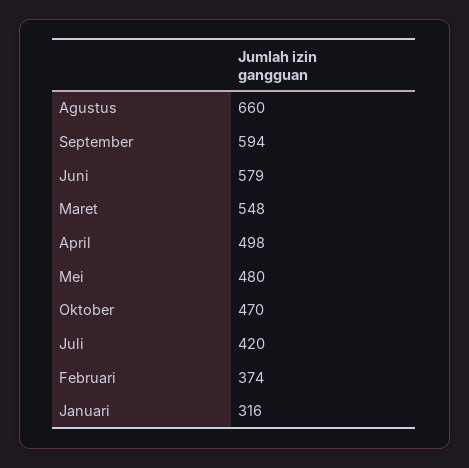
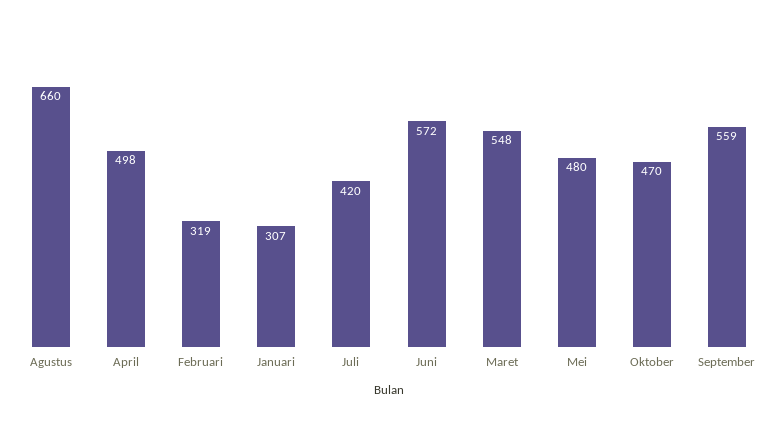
  {
    "Agustus": 660,
-   "September": 594,
+   "September": 559,
-   "Juni": 579,
+   "Juni": 572,
    "Maret": 548,
    "April": 498,
    "Mei": 480,
    "Oktober": 470,
    "Juli": 420,
-   "Februari": 374,
+   "Februari": 319,
-   "Januari": 316
+   "Januari": 307
  }

